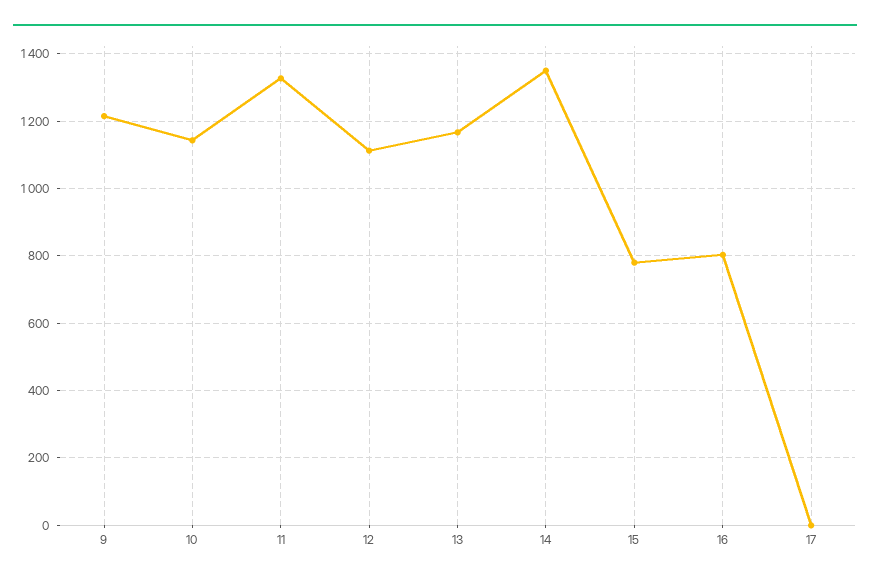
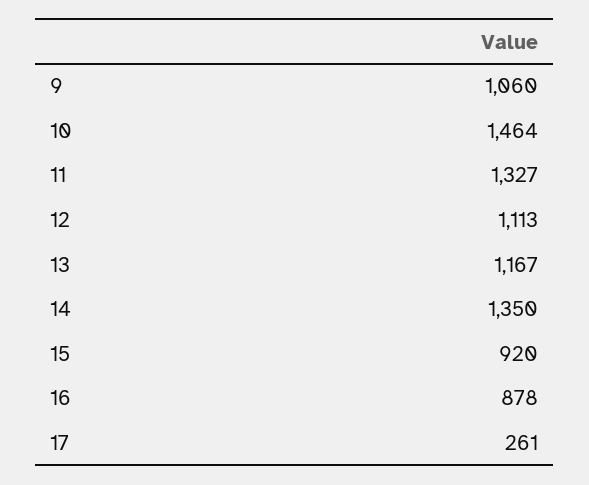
  {
-   "9": 1220,
+   "9": 1060,
-   "10": 1140,
+   "10": 1464,
    "11": 1327,
    "12": 1113,
    "13": 1167,
    "14": 1350,
-   "15": 780,
+   "15": 920,
-   "16": 800,
+   "16": 878,
-   "17": 0
+   "17": 261
  }

